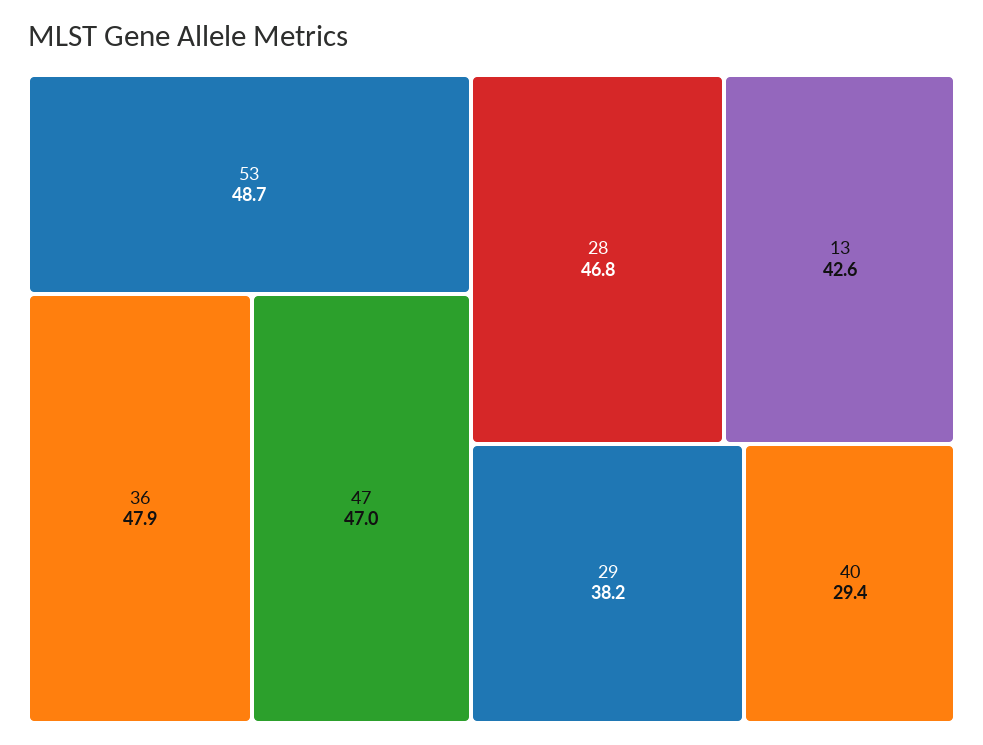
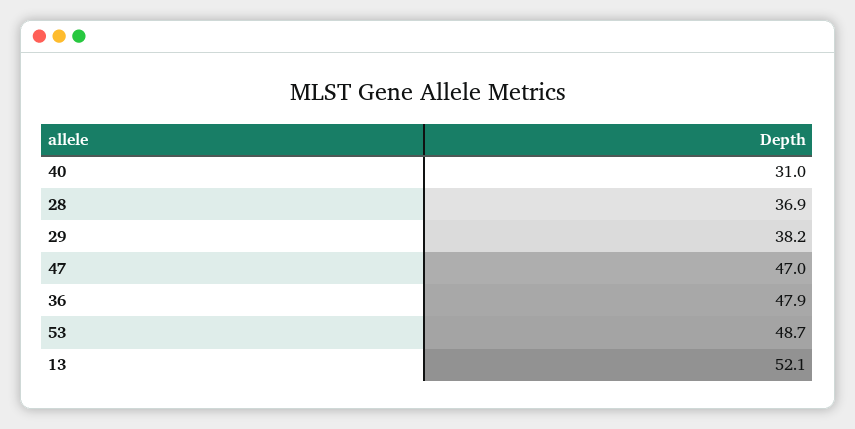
  {
    "53": 48.7,
    "36": 47.9,
    "47": 47,
-   "28": 46.8,
+   "28": 36.9,
-   "13": 42.6,
+   "13": 52.1,
    "29": 38.2,
-   "40": 29.4
+   "40": 31
  }

